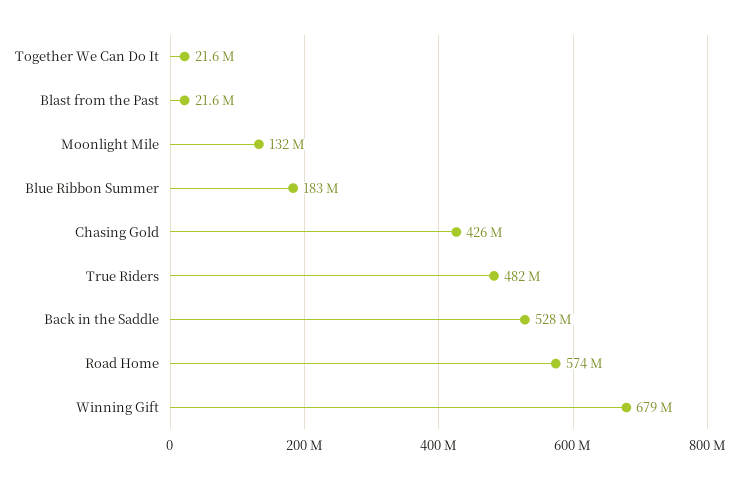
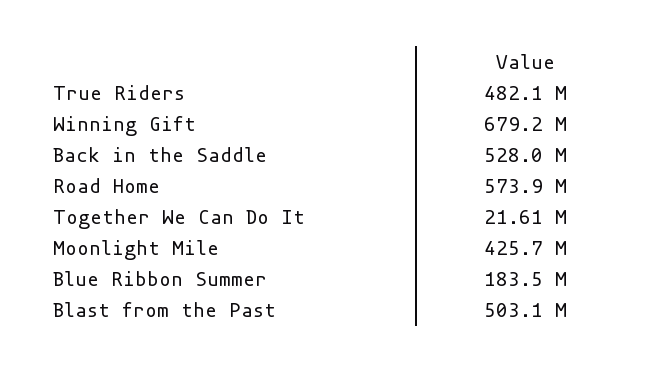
  {
    "Together We Can Do It": 21610000,
-   "Blast from the Past": 21600000,
+   "Blast from the Past": 503100000,
-   "Moonlight Mile": 132000000,
+   "Moonlight Mile": 425700000,
    "Blue Ribbon Summer": 183500000,
-   "Chasing Gold": 426000000,
    "True Riders": 482100000,
    "Back in the Saddle": 528000000,
    "Road Home": 573900000,
    "Winning Gift": 679200000
  }

